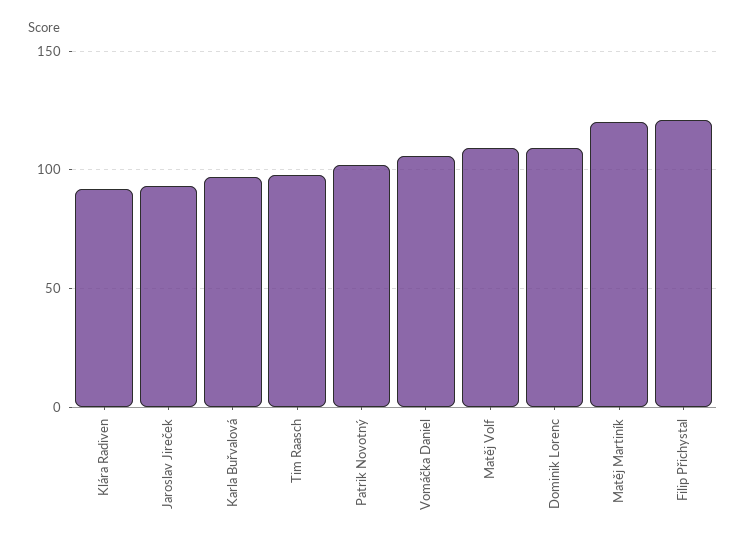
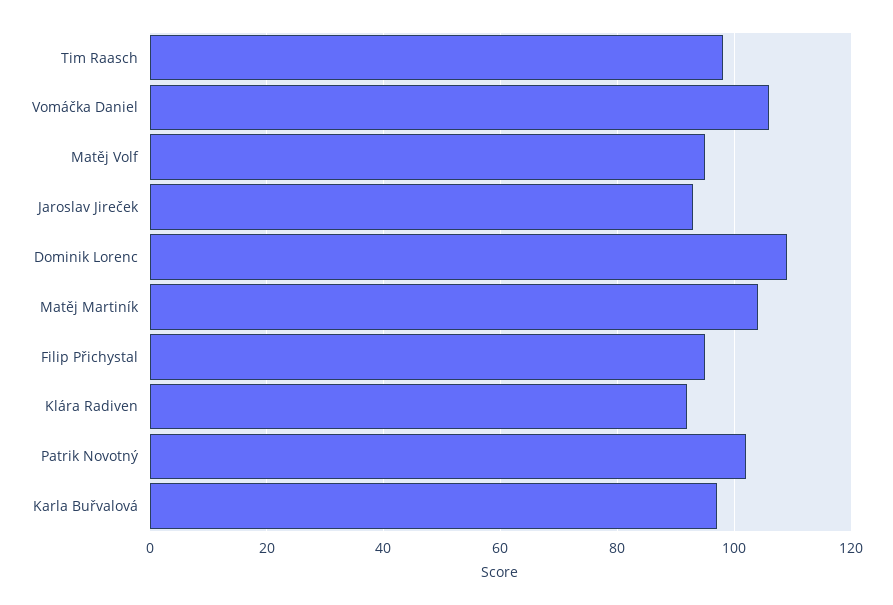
  {
    "Klára Radiven": 90,
    "Jaroslav Jireček": 95,
    "Karla Buřvalová": 95,
    "Tim Raasch": 100,
    "Patrik Novotný": 100,
    "Vomáčka Daniel": 105,
-   "Matěj Volf": 110,
+   "Matěj Volf": 95,
    "Dominik Lorenc": 110,
-   "Matěj Martiník": 120,
+   "Matěj Martiník": 105,
-   "Filip Přichystal": 120
+   "Filip Přichystal": 95
  }

